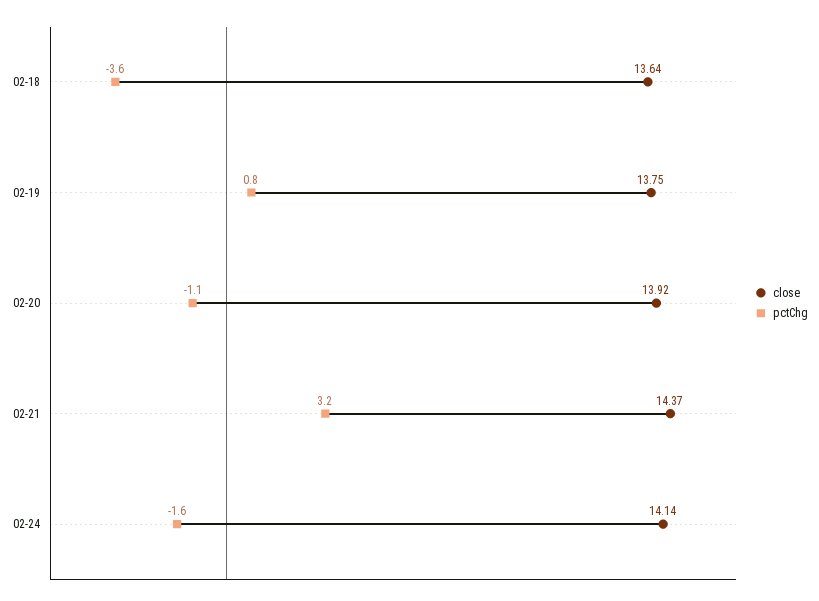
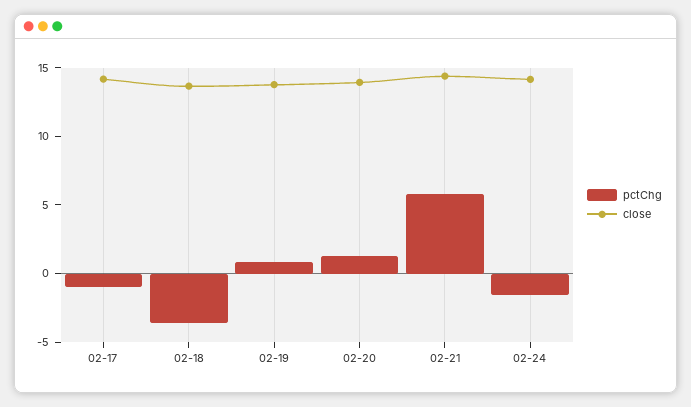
  {
    "close": {
      "02-18": 13.64,
      "02-19": 13.75,
      "02-20": 13.92,
      "02-21": 14.37,
-     "02-24": 14.14
+     "02-24": 14.14,
+     "02-17": 14
    },
    "pctChg": {
      "02-18": -3.6,
      "02-19": 0.8,
-     "02-20": -1.1,
+     "02-20": 1,
-     "02-21": 3.2,
+     "02-21": 6,
-     "02-24": -1.6
+     "02-24": -1.6,
+     "02-17": -1
    }
  }

